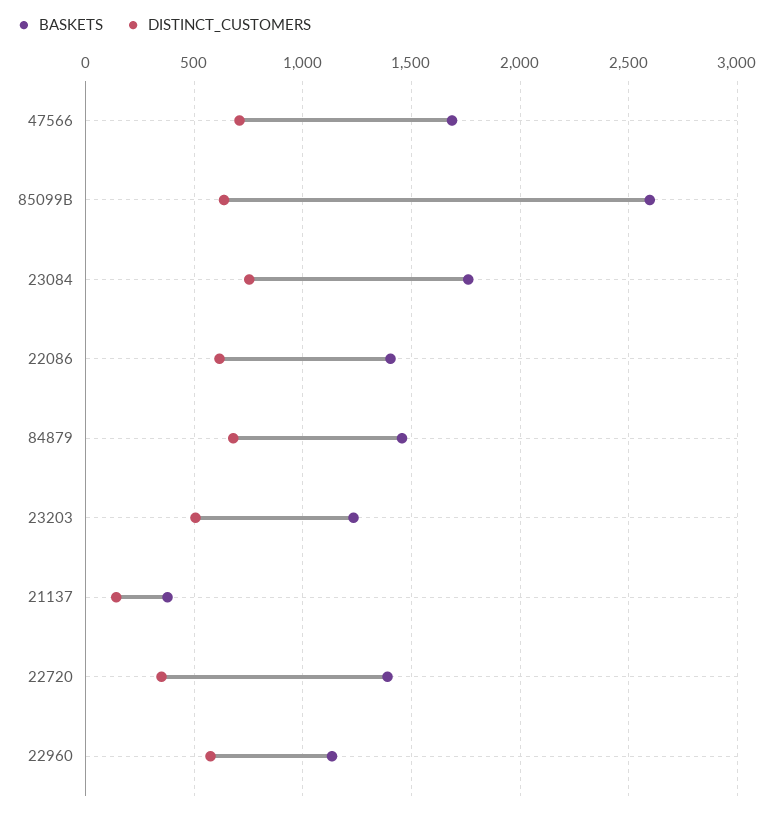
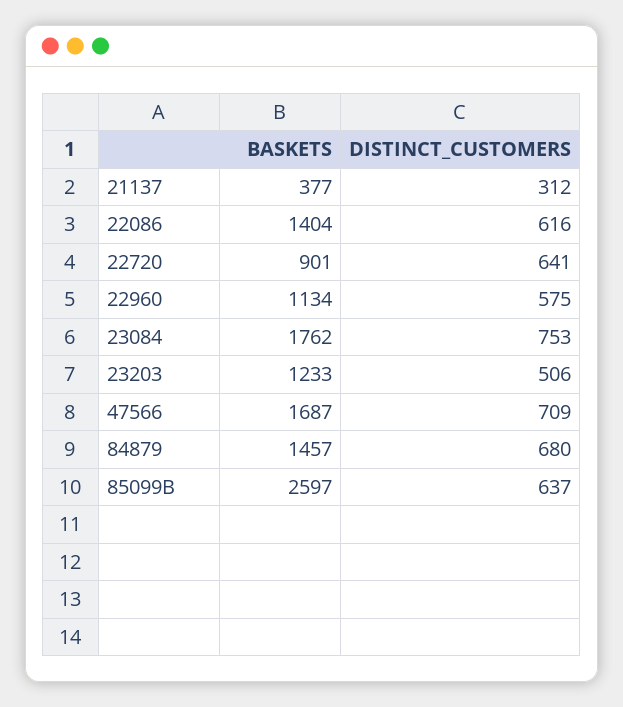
  {
    "BASKETS": {
      "47566": 1687,
      "85099B": 2597,
      "23084": 1762,
      "22086": 1404,
      "84879": 1457,
      "23203": 1233,
      "21137": 377,
-     "22720": 1400,
+     "22720": 901,
      "22960": 1134
    },
    "DISTINCT_CUSTOMERS": {
      "47566": 709,
      "85099B": 637,
      "23084": 753,
      "22086": 616,
      "84879": 680,
      "23203": 506,
-     "21137": 150,
+     "21137": 312,
-     "22720": 350,
+     "22720": 641,
      "22960": 575
    }
  }

